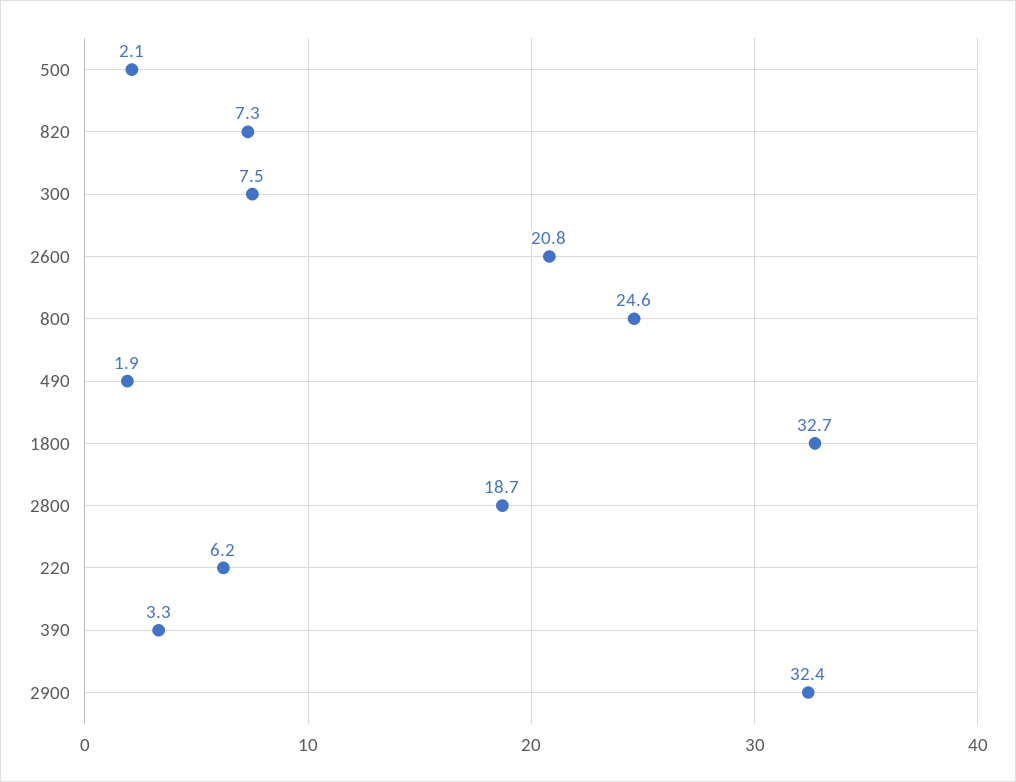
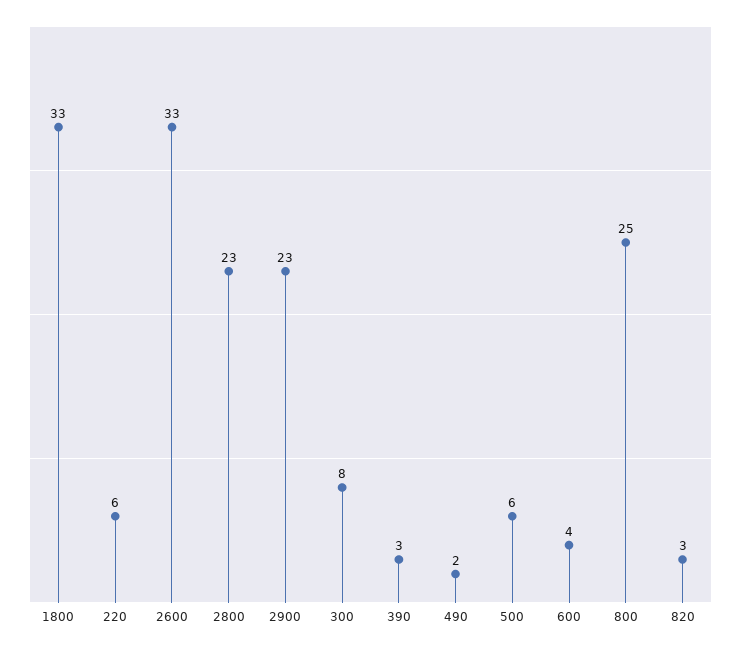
  {
-   "500": 2.1,
+   "500": 6,
-   "820": 7.3,
+   "820": 3,
    "300": 7.5,
-   "2600": 20.8,
+   "2600": 33,
    "800": 24.6,
    "490": 1.9,
    "1800": 32.7,
-   "2800": 18.7,
+   "2800": 23,
    "220": 6.2,
    "390": 3.3,
-   "2900": 32.4
+   "2900": 23,
+   "600": 4
  }

